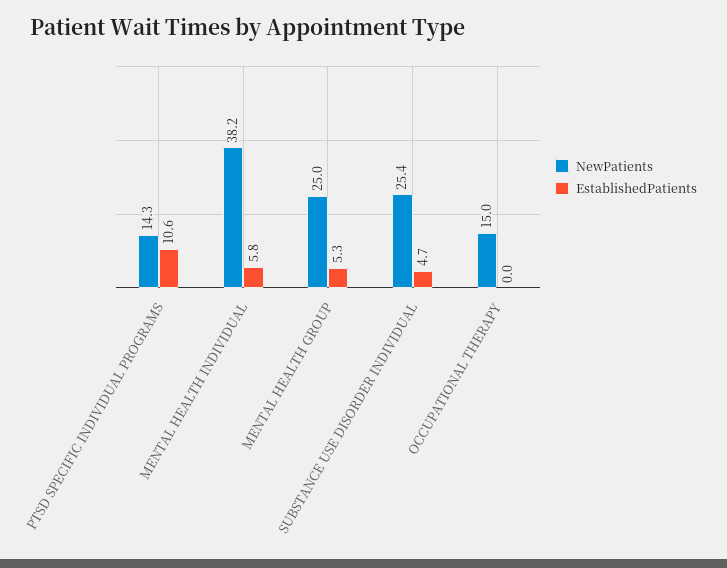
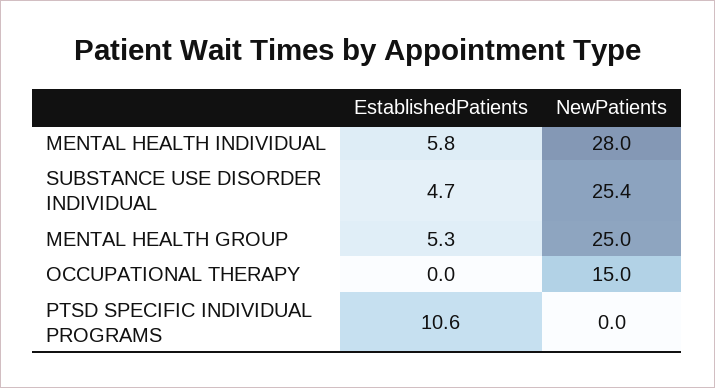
  {
    "NewPatients": {
-     "PTSD SPECIFIC INDIVIDUAL PROGRAMS": 14.3,
+     "PTSD SPECIFIC INDIVIDUAL PROGRAMS": 0,
-     "MENTAL HEALTH INDIVIDUAL": 38.2,
+     "MENTAL HEALTH INDIVIDUAL": 28,
      "MENTAL HEALTH GROUP": 25,
      "SUBSTANCE USE DISORDER INDIVIDUAL": 25.4,
      "OCCUPATIONAL THERAPY": 15
    },
    "EstablishedPatients": {
      "PTSD SPECIFIC INDIVIDUAL PROGRAMS": 10.6,
      "MENTAL HEALTH INDIVIDUAL": 5.8,
      "MENTAL HEALTH GROUP": 5.3,
      "SUBSTANCE USE DISORDER INDIVIDUAL": 4.7,
      "OCCUPATIONAL THERAPY": 0
    }
  }

